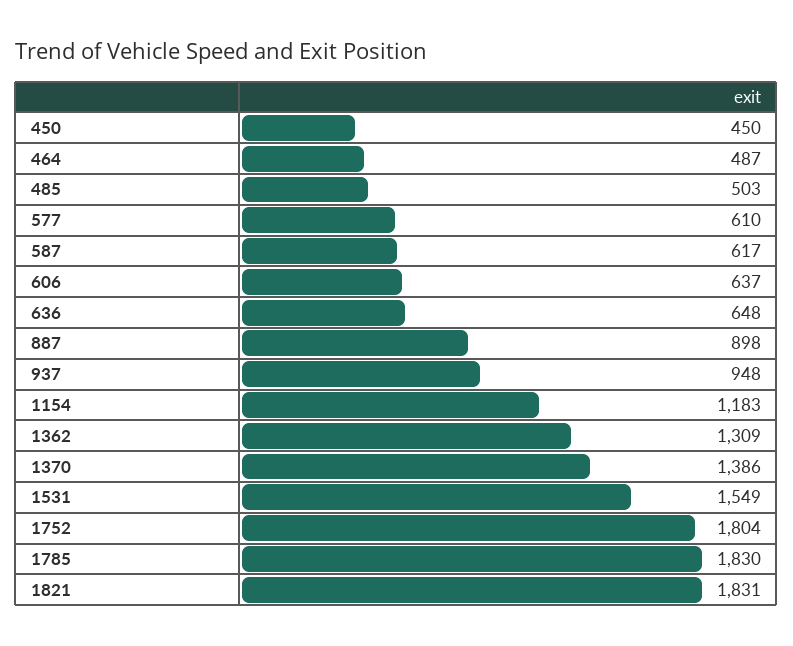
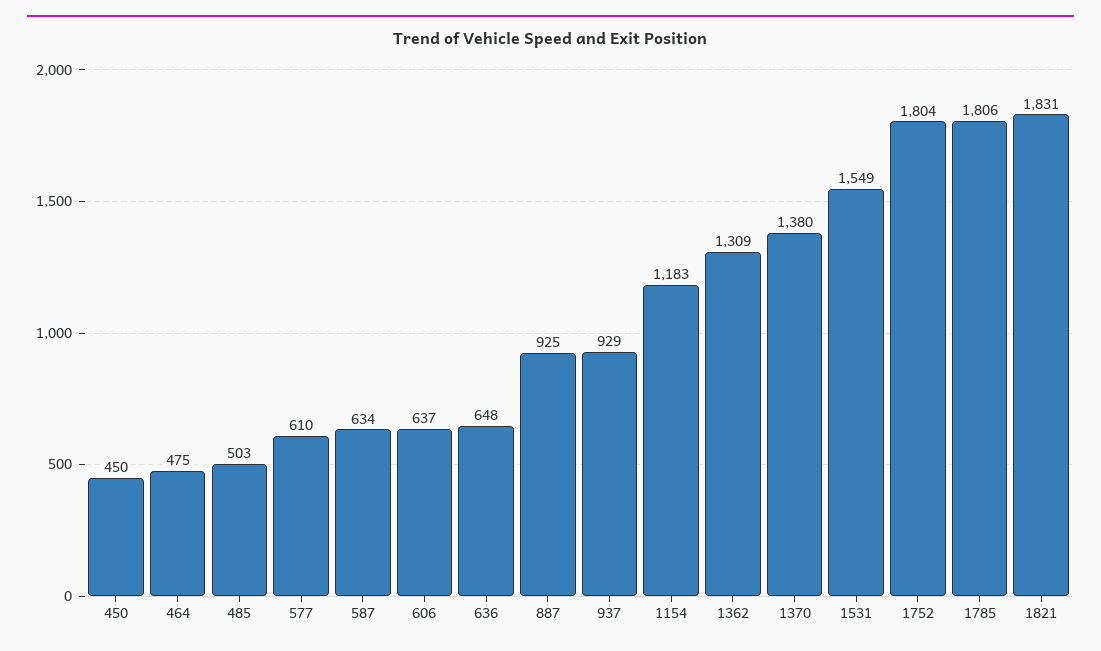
  {
    "450": 450,
-   "464": 487,
+   "464": 475,
    "485": 503,
    "577": 610,
-   "587": 617,
+   "587": 634,
    "606": 637,
    "636": 648,
-   "887": 898,
+   "887": 925,
-   "937": 948,
+   "937": 929,
    "1154": 1183,
    "1362": 1309,
-   "1370": 1386,
+   "1370": 1380,
    "1531": 1549,
    "1752": 1804,
-   "1785": 1830,
+   "1785": 1806,
    "1821": 1831
  }

